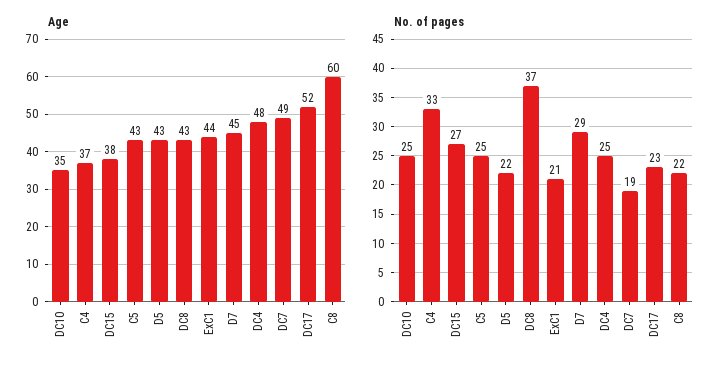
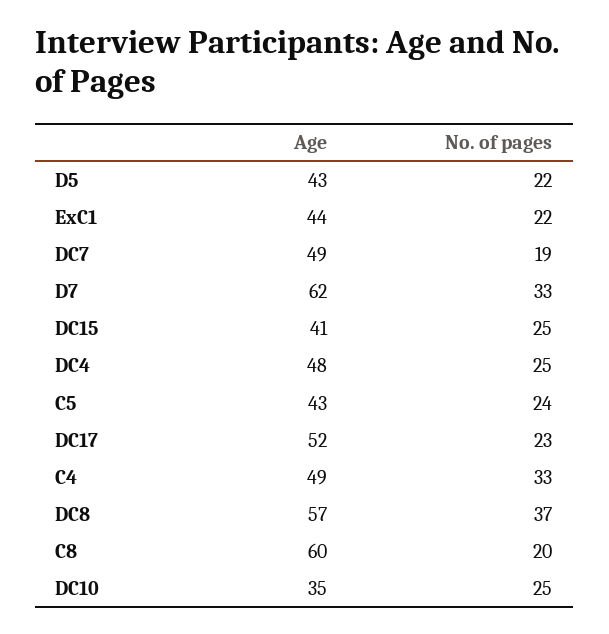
  {
    "Age": {
      "DC10": 35,
-     "C4": 37,
+     "C4": 49,
-     "DC15": 38,
+     "DC15": 41,
      "C5": 43,
      "D5": 43,
-     "DC8": 43,
+     "DC8": 57,
      "ExC1": 44,
-     "D7": 45,
+     "D7": 62,
      "DC4": 48,
      "DC7": 49,
      "DC17": 52,
      "C8": 60
    },
    "No. of pages": {
      "DC10": 25,
      "C4": 33,
-     "DC15": 27,
+     "DC15": 25,
-     "C5": 25,
+     "C5": 24,
      "D5": 22,
      "DC8": 37,
-     "ExC1": 21,
+     "ExC1": 22,
-     "D7": 29,
+     "D7": 33,
      "DC4": 25,
      "DC7": 19,
      "DC17": 23,
-     "C8": 22
+     "C8": 20
    }
  }

